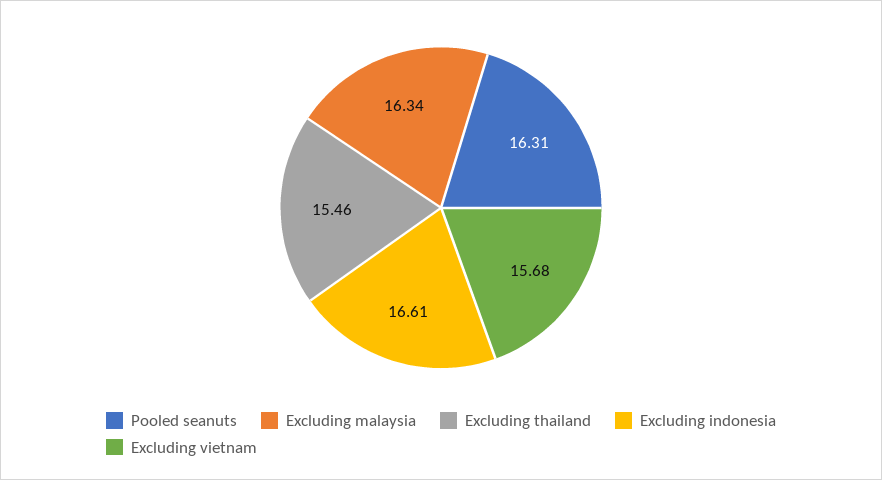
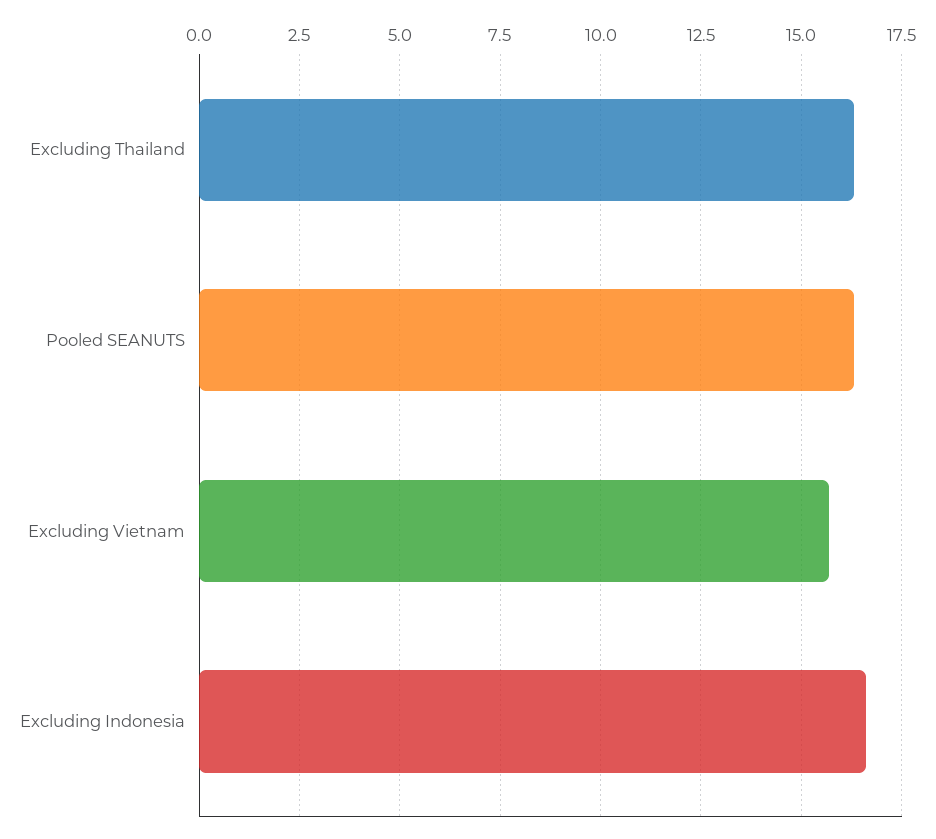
  {
    "Pooled seanuts": 16.31,
-   "Excluding malaysia": 16.34,
-   "Excluding thailand": 15.46,
+   "Excluding thailand": 16.25,
    "Excluding indonesia": 16.61,
    "Excluding vietnam": 15.68
  }

